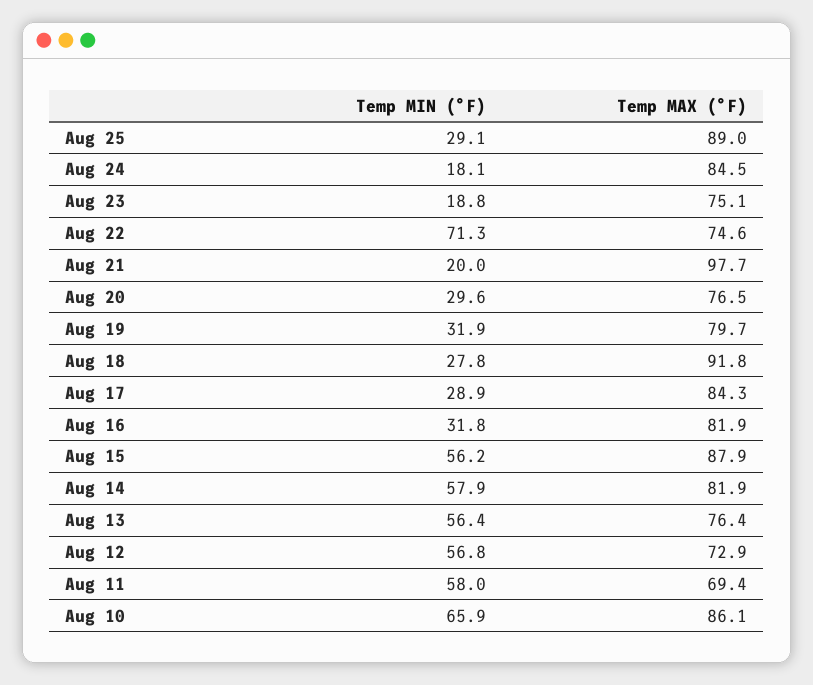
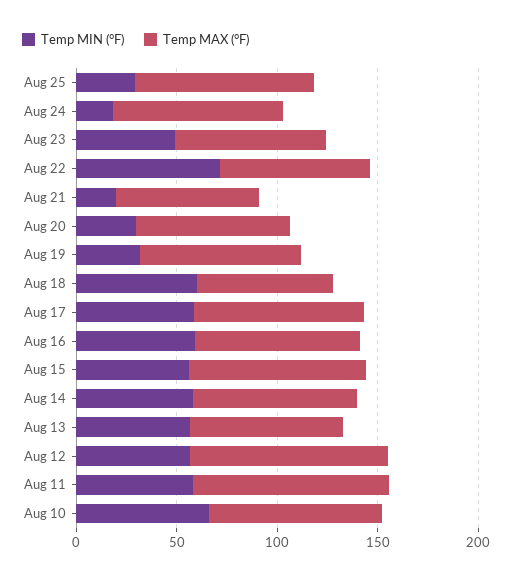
  {
    "Temp MIN (°F)": {
      "Aug 25": 29.1,
      "Aug 24": 18.1,
-     "Aug 23": 18.8,
+     "Aug 23": 50,
      "Aug 22": 71.3,
      "Aug 21": 20,
      "Aug 20": 29.6,
      "Aug 19": 31.9,
-     "Aug 18": 27.8,
+     "Aug 18": 60,
-     "Aug 17": 28.9,
+     "Aug 17": 60,
-     "Aug 16": 31.8,
+     "Aug 16": 60,
      "Aug 15": 56.2,
      "Aug 14": 57.9,
      "Aug 13": 56.4,
      "Aug 12": 56.8,
      "Aug 11": 58,
      "Aug 10": 65.9
    },
    "Temp MAX (°F)": {
      "Aug 25": 89,
      "Aug 24": 84.5,
      "Aug 23": 75.1,
      "Aug 22": 74.6,
-     "Aug 21": 97.7,
+     "Aug 21": 70,
      "Aug 20": 76.5,
      "Aug 19": 79.7,
-     "Aug 18": 91.8,
+     "Aug 18": 70,
      "Aug 17": 84.3,
      "Aug 16": 81.9,
      "Aug 15": 87.9,
      "Aug 14": 81.9,
      "Aug 13": 76.4,
-     "Aug 12": 72.9,
+     "Aug 12": 100,
-     "Aug 11": 69.4,
+     "Aug 11": 100,
      "Aug 10": 86.1
    }
  }

